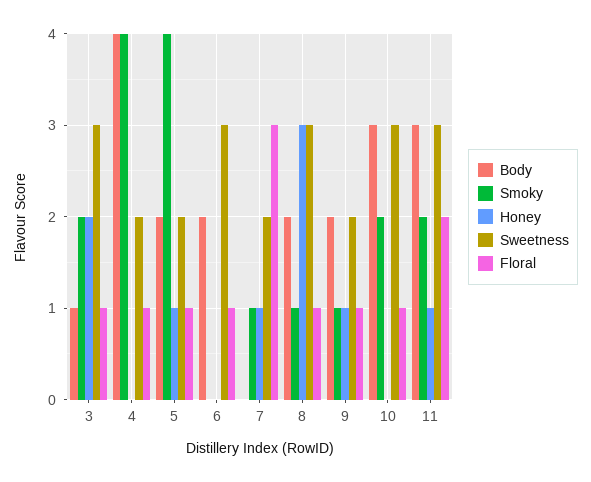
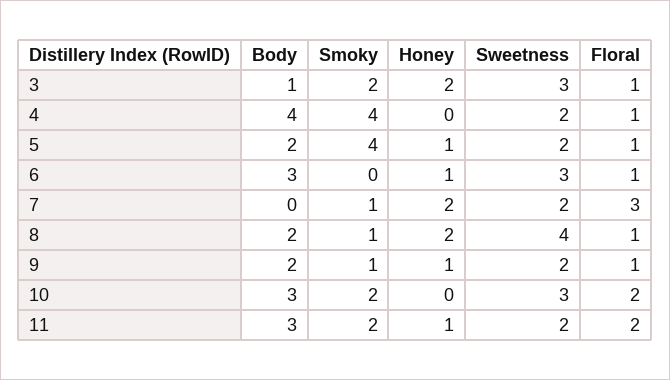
  {
    "Body": {
      "3": 1,
      "4": 4,
      "5": 2,
-     "6": 2,
+     "6": 3,
      "7": 0,
      "8": 2,
      "9": 2,
      "10": 3,
      "11": 3
    },
    "Smoky": {
      "3": 2,
      "4": 4,
      "5": 4,
      "6": 0,
      "7": 1,
      "8": 1,
      "9": 1,
      "10": 2,
      "11": 2
    },
    "Honey": {
      "3": 2,
      "4": 0,
      "5": 1,
-     "6": 0,
+     "6": 1,
-     "7": 1,
+     "7": 2,
-     "8": 3,
+     "8": 2,
      "9": 1,
      "10": 0,
      "11": 1
    },
    "Sweetness": {
      "3": 3,
      "4": 2,
      "5": 2,
      "6": 3,
      "7": 2,
-     "8": 3,
+     "8": 4,
      "9": 2,
      "10": 3,
-     "11": 3
+     "11": 2
    },
    "Floral": {
      "3": 1,
      "4": 1,
      "5": 1,
      "6": 1,
      "7": 3,
      "8": 1,
      "9": 1,
-     "10": 1,
+     "10": 2,
      "11": 2
    }
  }

